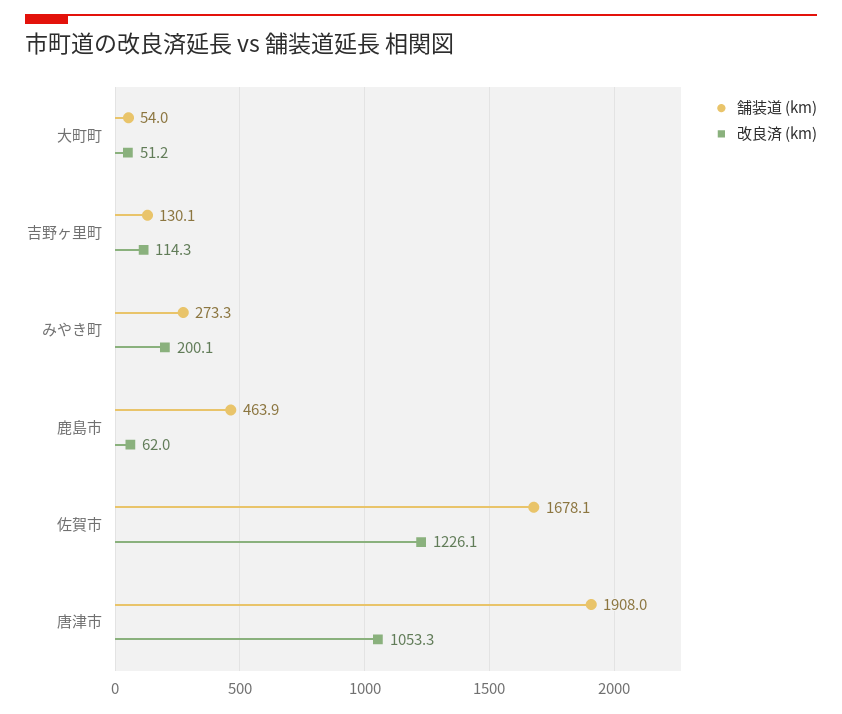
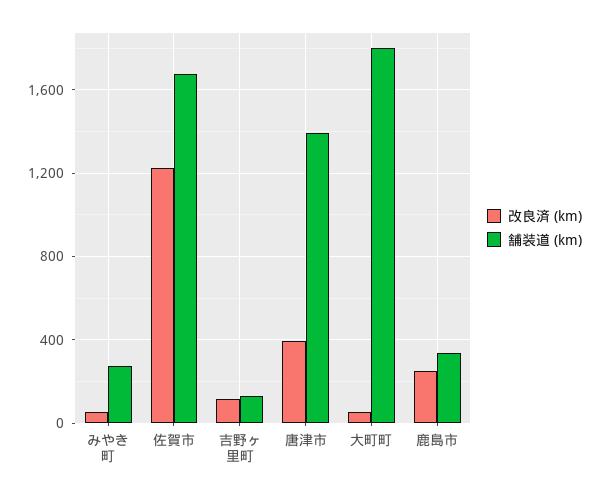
  {
    "舗装道 (km)": {
-     "大町町": 54,
+     "大町町": 1800,
      "吉野ヶ里町": 130.1,
      "みやき町": 273.3,
-     "鹿島市": 463.9,
+     "鹿島市": 350,
      "佐賀市": 1678.1,
-     "唐津市": 1908
+     "唐津市": 1400
    },
    "改良済 (km)": {
      "大町町": 51.2,
      "吉野ヶ里町": 114.3,
-     "みやき町": 200.1,
+     "みやき町": 50,
-     "鹿島市": 62,
+     "鹿島市": 250,
      "佐賀市": 1226.1,
-     "唐津市": 1053.3
+     "唐津市": 400
    }
  }

